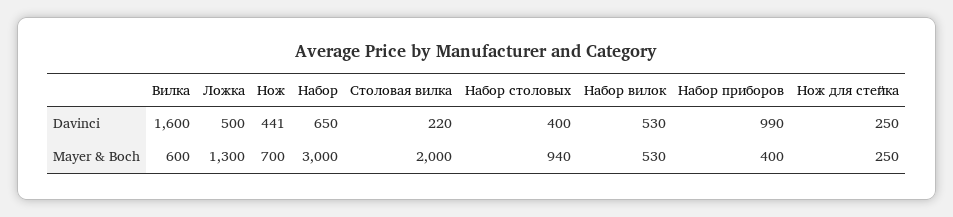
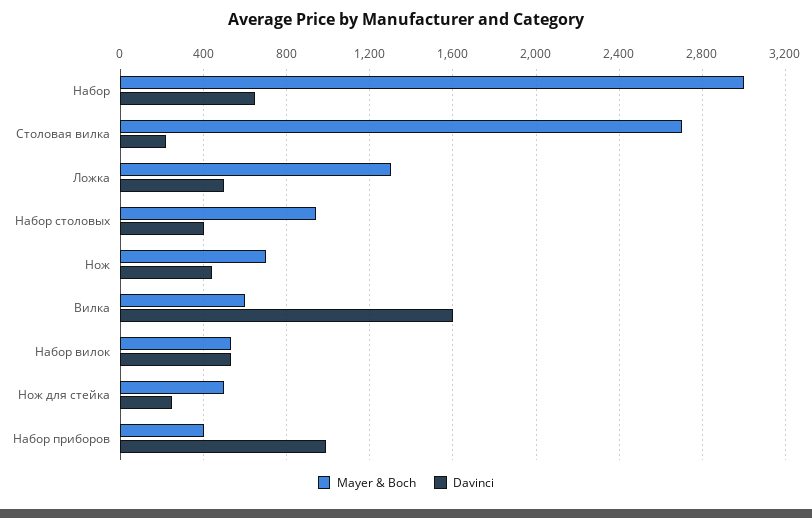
  {
    "Davinci": {
      "Вилка": 1600,
      "Ложка": 500,
      "Нож": 441,
      "Набор": 650,
      "Столовая вилка": 220,
      "Набор столовых": 400,
      "Набор вилок": 530,
      "Набор приборов": 990,
      "Нож для стейка": 250
    },
    "Mayer & Boch": {
      "Вилка": 600,
      "Ложка": 1300,
      "Нож": 700,
      "Набор": 3000,
-     "Столовая вилка": 2000,
+     "Столовая вилка": 2700,
      "Набор столовых": 940,
      "Набор вилок": 530,
      "Набор приборов": 400,
-     "Нож для стейка": 250
+     "Нож для стейка": 500
    }
  }

